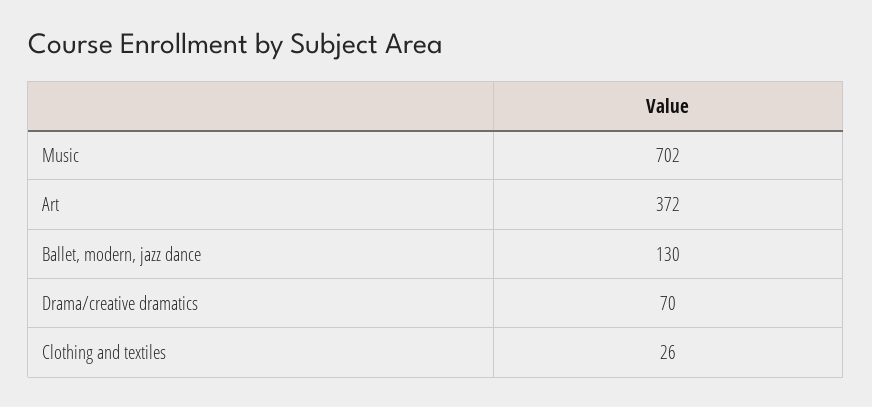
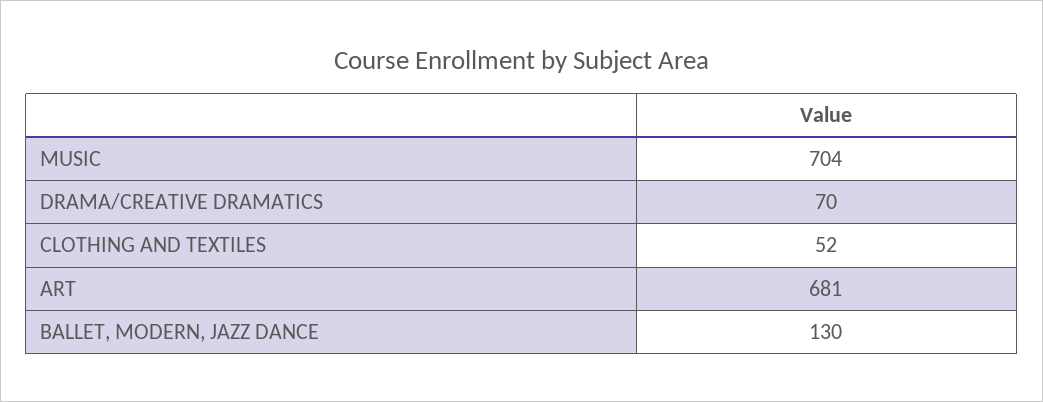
  {
-   "Music": 702,
+   "Music": 704,
-   "Art": 372,
+   "Art": 681,
    "Ballet, modern, jazz dance": 130,
    "Drama/creative dramatics": 70,
-   "Clothing and textiles": 26
+   "Clothing and textiles": 52
  }

